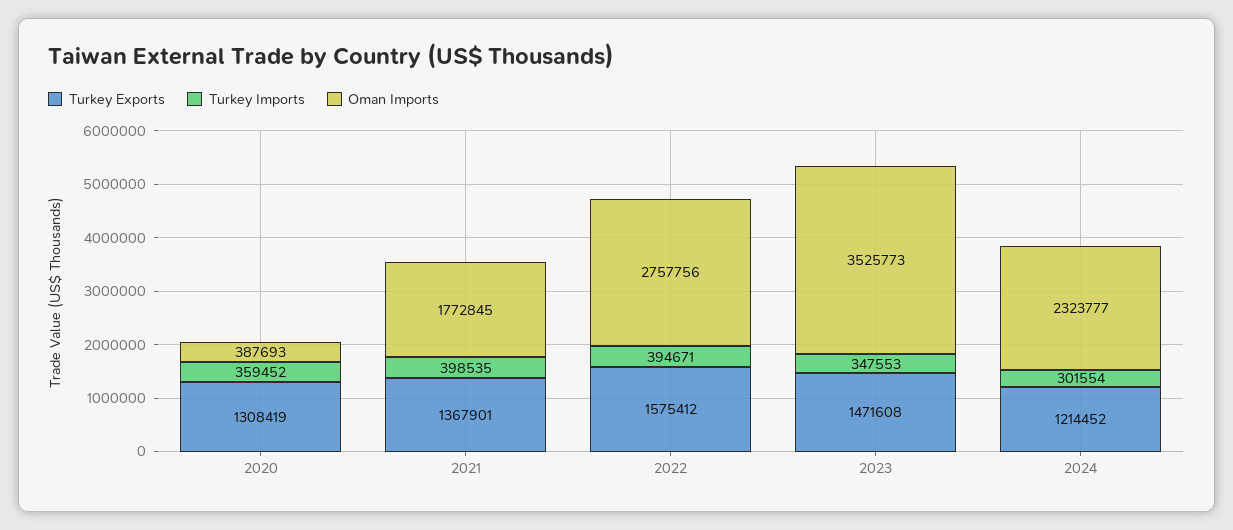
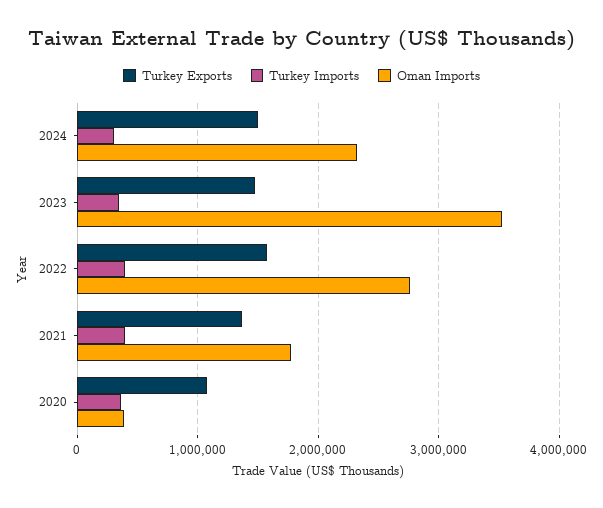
  {
    "Turkey Exports": {
-     "2020": 1308419,
+     "2020": 1100000,
      "2021": 1367901,
      "2022": 1575412,
      "2023": 1471608,
-     "2024": 1214452
+     "2024": 1500000
    },
    "Turkey Imports": {
      "2020": 359452,
      "2021": 398535,
      "2022": 394671,
      "2023": 347553,
      "2024": 301554
    },
    "Oman Imports": {
      "2020": 387693,
      "2021": 1772845,
      "2022": 2757756,
      "2023": 3525773,
      "2024": 2323777
    }
  }

